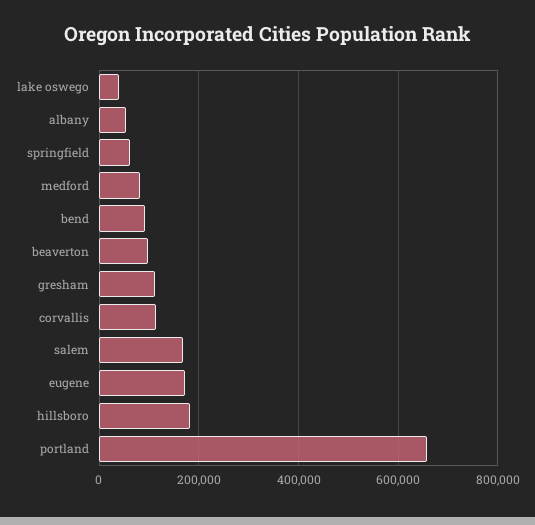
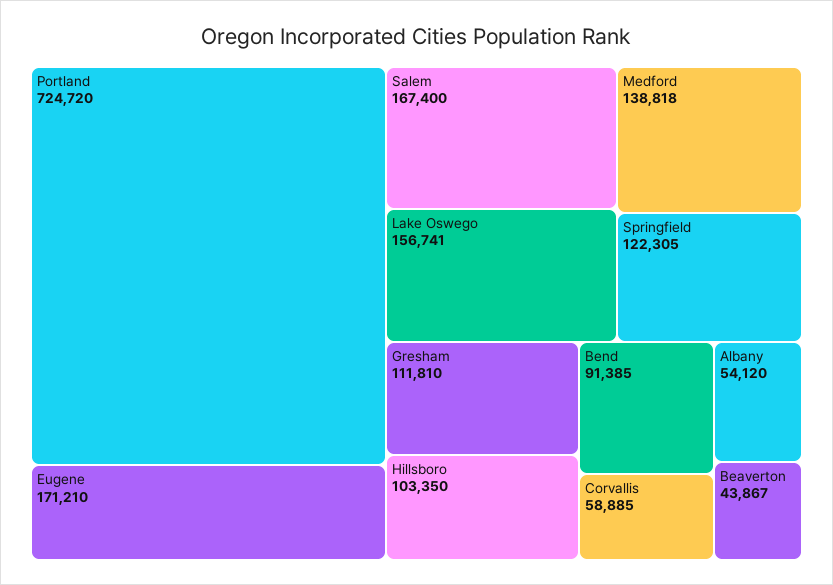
  {
-   "lake oswego": 40000,
+   "lake oswego": 156741,
    "albany": 54120,
-   "springfield": 60000,
+   "springfield": 122305,
-   "medford": 80000,
+   "medford": 138818,
    "bend": 91385,
-   "beaverton": 100000,
+   "beaverton": 43867,
    "gresham": 111810,
-   "corvallis": 120000,
+   "corvallis": 58885,
    "salem": 167400,
    "eugene": 171210,
-   "hillsboro": 180000,
+   "hillsboro": 103350,
-   "portland": 660000
+   "portland": 724720
  }

